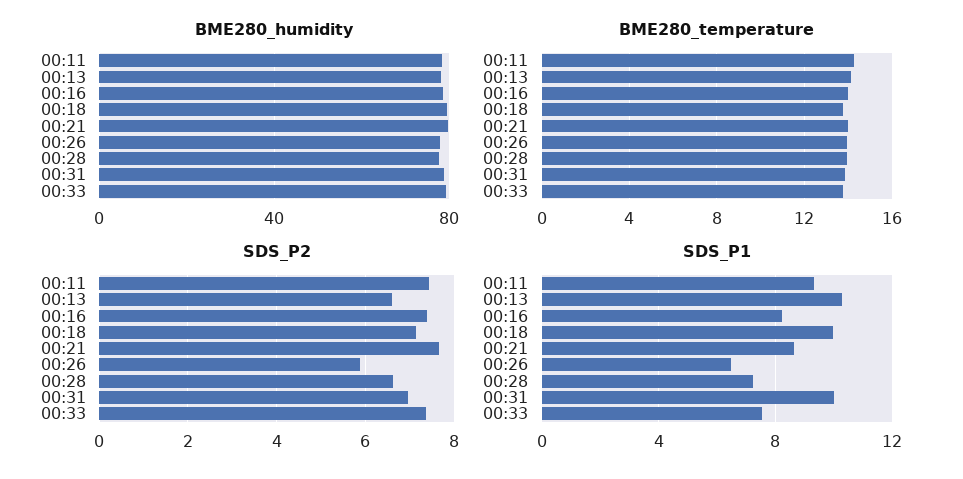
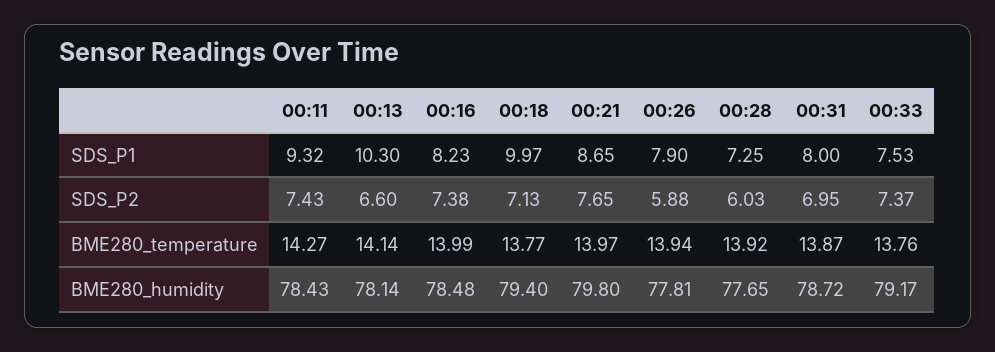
  {
    "BME280_humidity": {
      "00:11": 78.43,
      "00:13": 78.14,
      "00:16": 78.48,
      "00:18": 79.4,
      "00:21": 79.8,
      "00:26": 77.81,
      "00:28": 77.65,
      "00:31": 78.72,
      "00:33": 79.17
    },
    "BME280_temperature": {
      "00:11": 14.27,
      "00:13": 14.14,
      "00:16": 13.99,
      "00:18": 13.77,
      "00:21": 13.97,
      "00:26": 13.94,
      "00:28": 13.92,
      "00:31": 13.87,
      "00:33": 13.76
    },
    "SDS_P2": {
      "00:11": 7.43,
      "00:13": 6.6,
      "00:16": 7.38,
      "00:18": 7.13,
      "00:21": 7.65,
      "00:26": 5.88,
-     "00:28": 6.6,
+     "00:28": 6.03,
      "00:31": 6.95,
      "00:33": 7.37
    },
    "SDS_P1": {
      "00:11": 9.32,
      "00:13": 10.3,
      "00:16": 8.23,
      "00:18": 9.97,
      "00:21": 8.65,
-     "00:26": 6.5,
+     "00:26": 7.9,
      "00:28": 7.25,
-     "00:31": 10,
+     "00:31": 8,
      "00:33": 7.53
    }
  }

